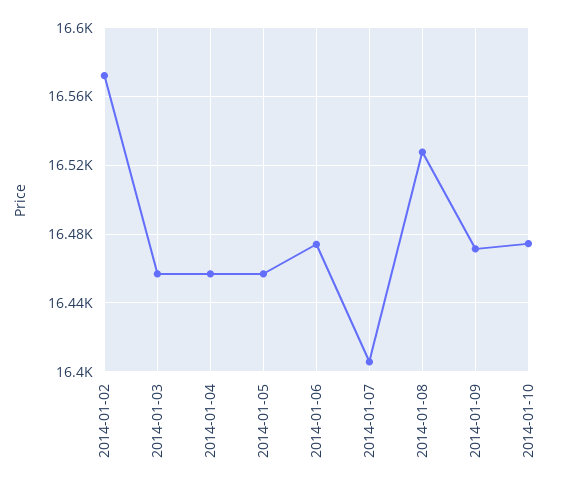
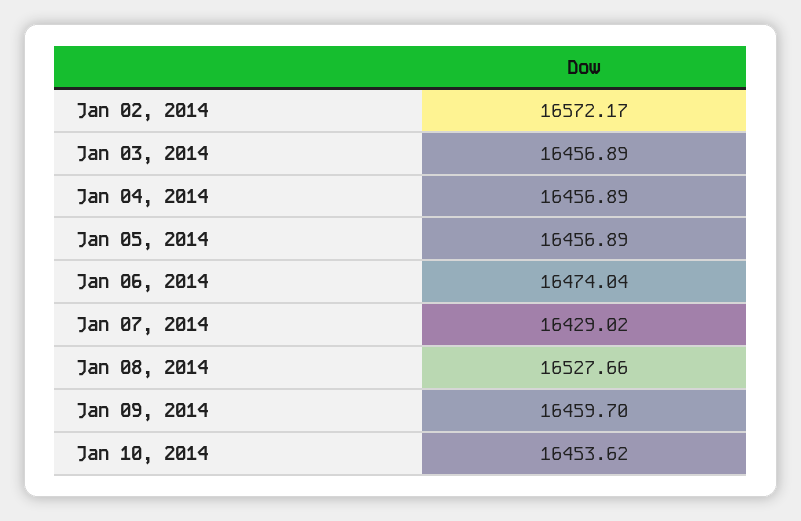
  {
    "2014-01-02": 16572.17,
    "2014-01-03": 16456.89,
    "2014-01-04": 16456.89,
    "2014-01-05": 16456.89,
    "2014-01-06": 16474.04,
-   "2014-01-07": 16405,
+   "2014-01-07": 16429.02,
    "2014-01-08": 16527.66,
-   "2014-01-09": 16470,
+   "2014-01-09": 16459.7,
-   "2014-01-10": 16475
+   "2014-01-10": 16453.62
  }

